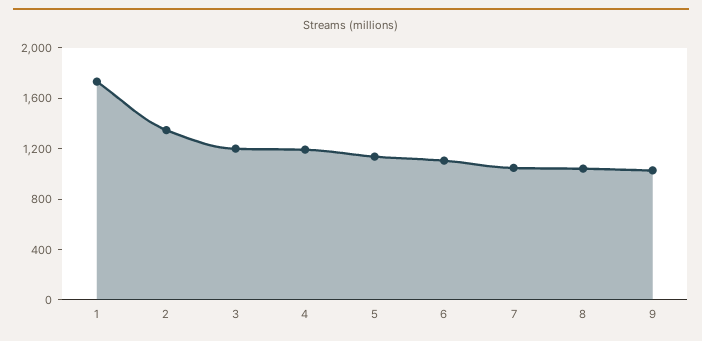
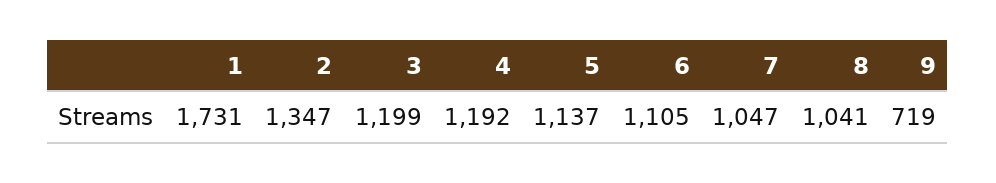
  {
    "1": 1731,
    "2": 1347,
    "3": 1199,
    "4": 1192,
    "5": 1137,
    "6": 1105,
    "7": 1047,
    "8": 1041,
-   "9": 1000
+   "9": 719
  }

